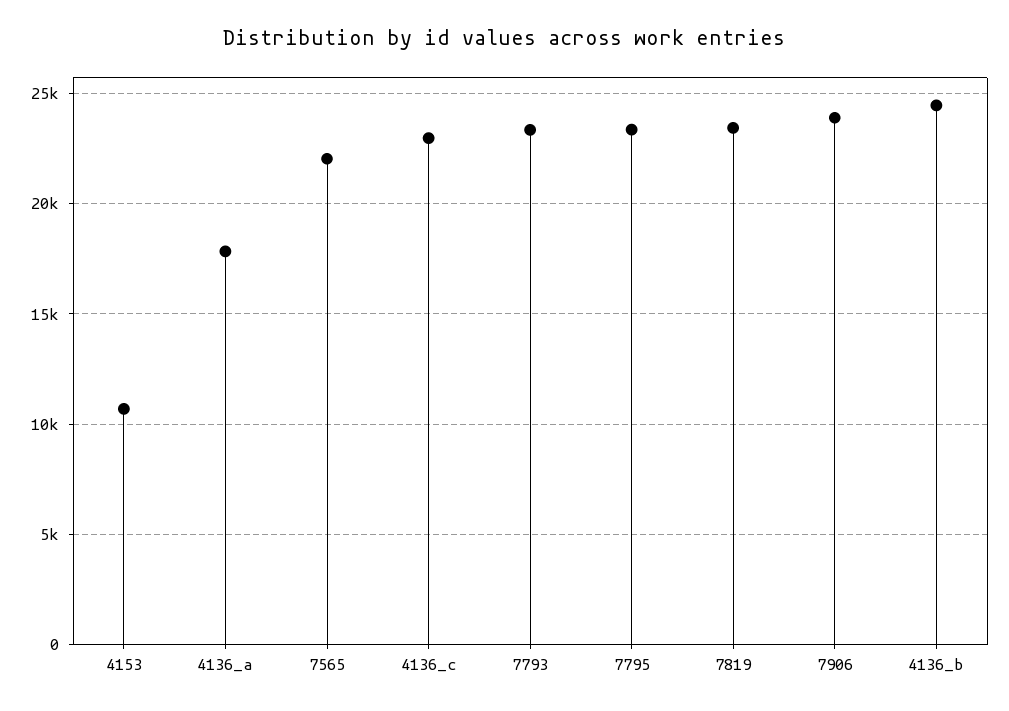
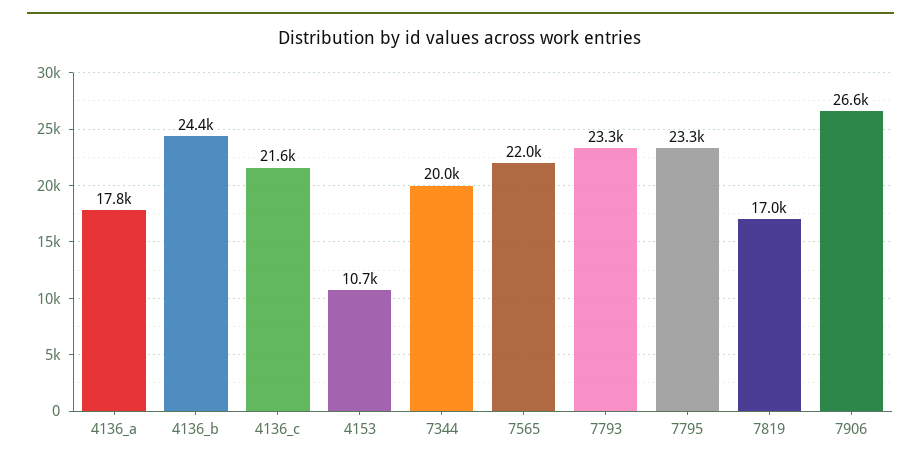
  {
    "4153": 10700,
    "4136_a": 17800,
    "7565": 22000,
-   "4136_c": 23000,
+   "4136_c": 21600,
    "7793": 23300,
    "7795": 23300,
-   "7819": 23500,
+   "7819": 17000,
-   "7906": 24000,
+   "7906": 26600,
-   "4136_b": 24400
+   "4136_b": 24400,
+   "7344": 20000
  }

